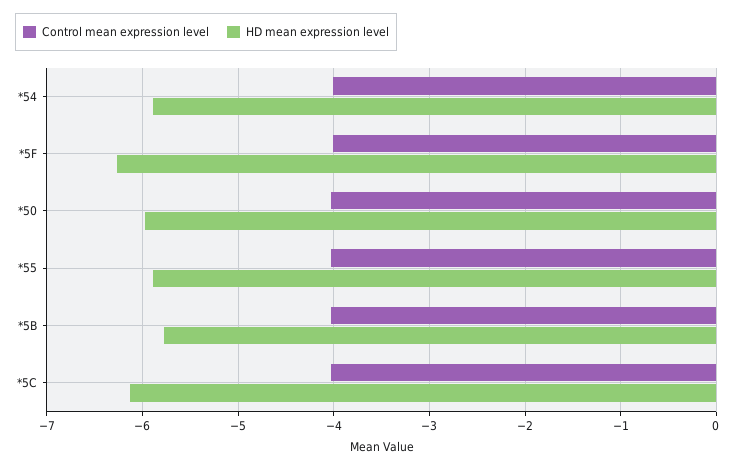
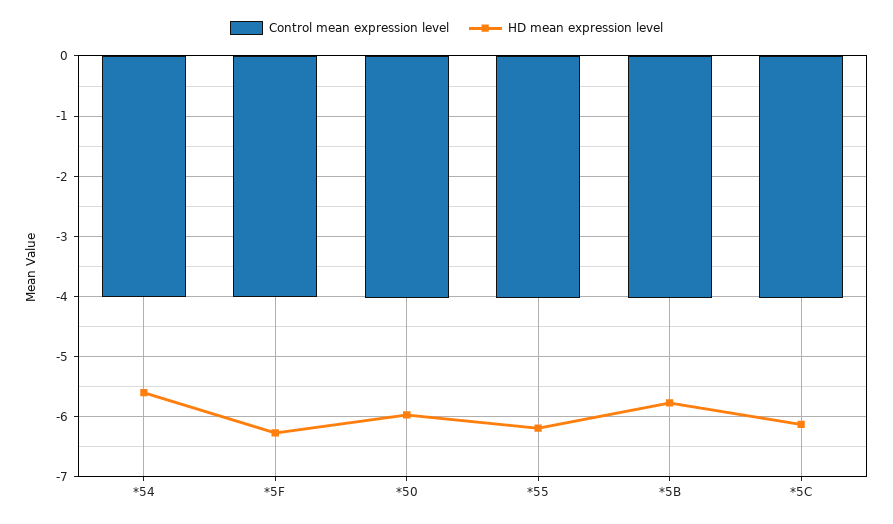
  {
    "Control mean expression level": {
      "*54": -4,
      "*5F": -4,
      "*50": -4,
      "*55": -4,
      "*5B": -4,
      "*5C": -4
    },
    "HD mean expression level": {
-     "*54": -5.9,
+     "*54": -5.6,
      "*5F": -6.3,
      "*50": -6,
-     "*55": -5.9,
+     "*55": -6.2,
      "*5B": -5.8,
      "*5C": -6.1
    }
  }

